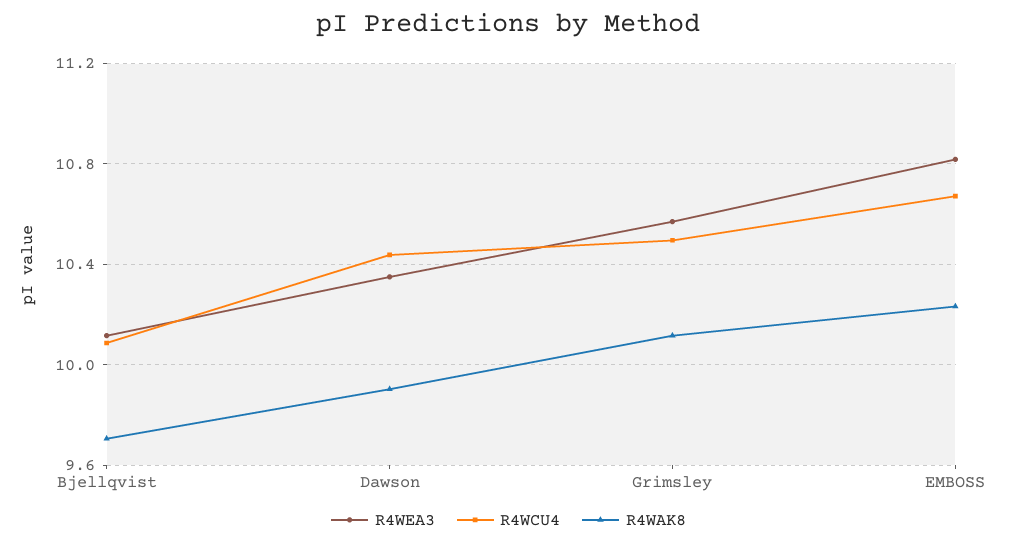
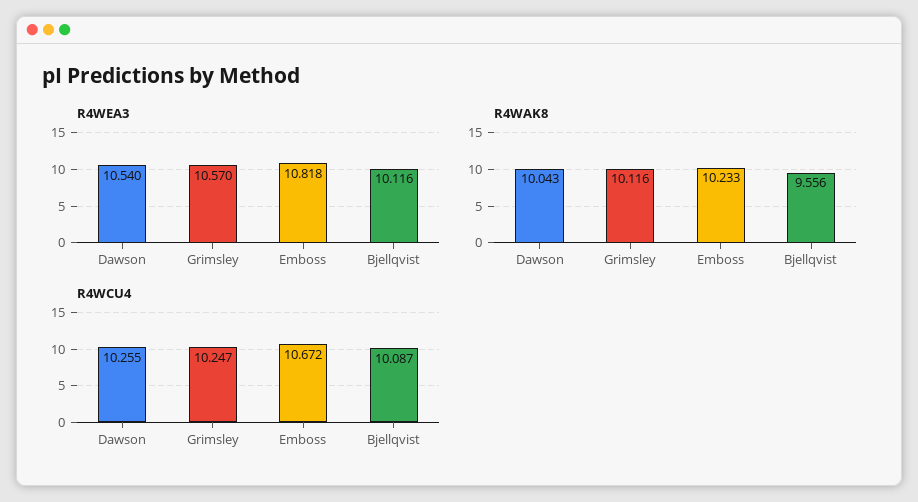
  {
    "R4WEA3": {
      "Bjellqvist": 10.116,
-     "Dawson": 10.35,
+     "Dawson": 10.54,
      "Grimsley": 10.57,
      "EMBOSS": 10.818
    },
    "R4WCU4": {
      "Bjellqvist": 10.087,
-     "Dawson": 10.45,
+     "Dawson": 10.255,
-     "Grimsley": 10.5,
+     "Grimsley": 10.247,
      "EMBOSS": 10.672
    },
    "R4WAK8": {
-     "Bjellqvist": 9.7,
+     "Bjellqvist": 9.556,
-     "Dawson": 9.9,
+     "Dawson": 10.043,
      "Grimsley": 10.116,
      "EMBOSS": 10.233
    }
  }

